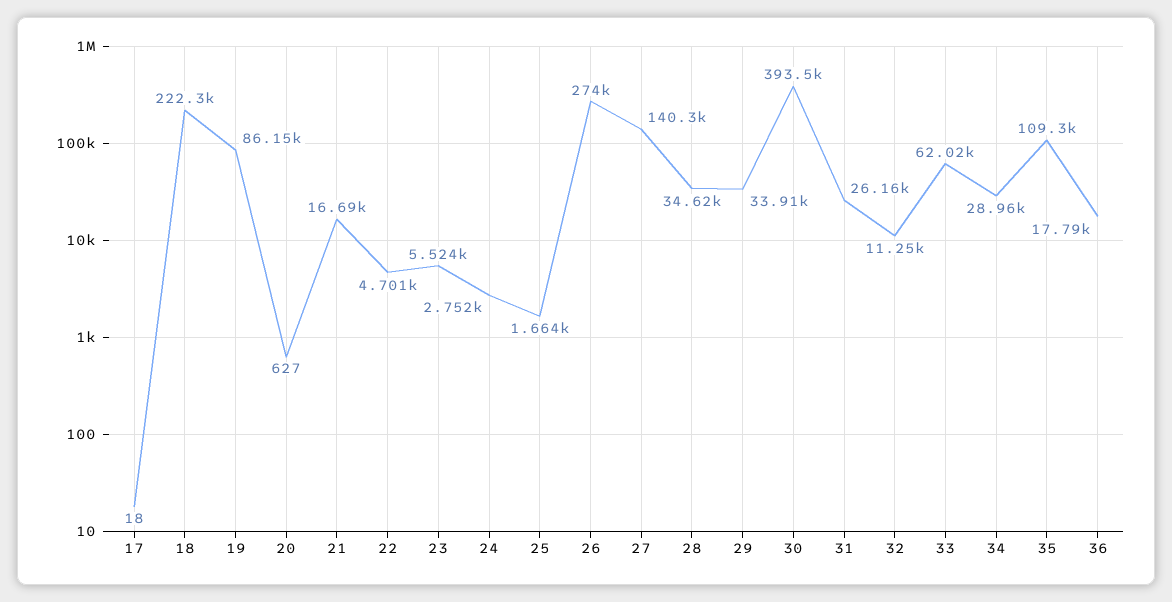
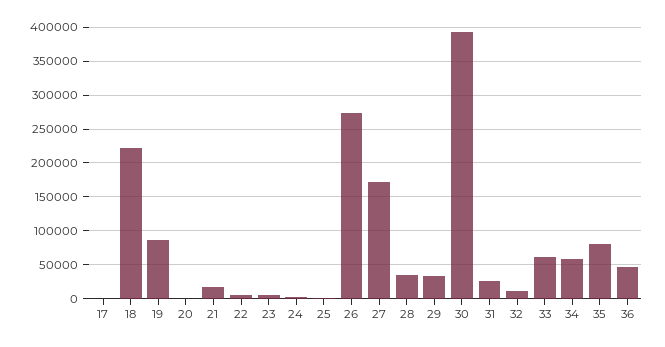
  {
    "17": 18,
    "18": 222300,
    "19": 86150,
    "20": 627,
    "21": 16690,
    "22": 4701,
    "23": 5524,
    "24": 2752,
    "25": 1664,
    "26": 274000,
-   "27": 140300,
+   "27": 170000,
    "28": 34620,
    "29": 33910,
    "30": 393500,
    "31": 26160,
    "32": 11250,
    "33": 62020,
-   "34": 28960,
+   "34": 60000,
-   "35": 109300,
+   "35": 80000,
-   "36": 17790
+   "36": 50000
  }

